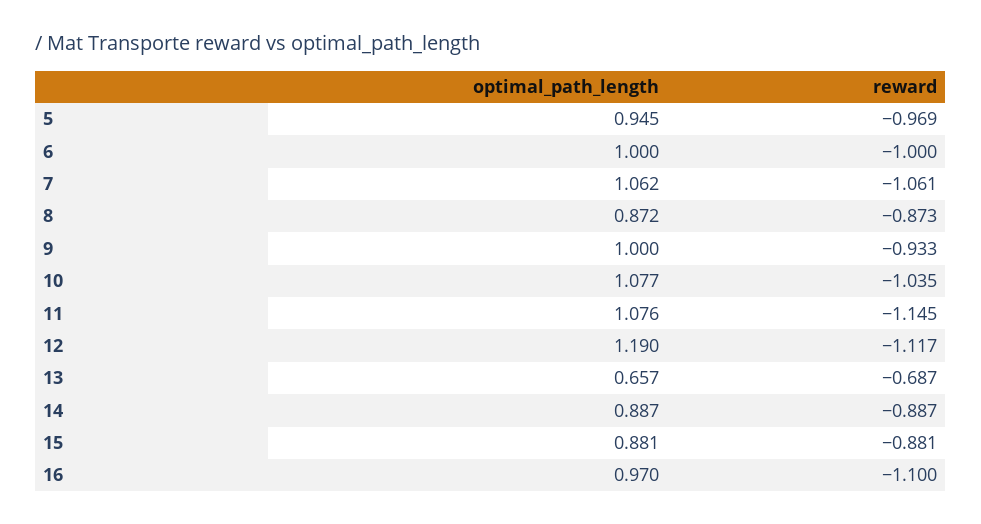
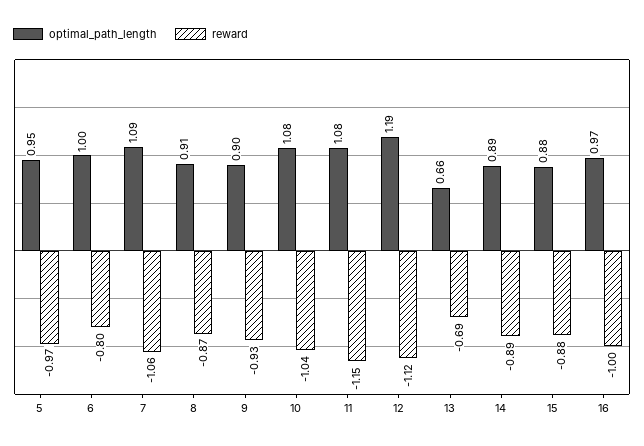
  {
    "optimal_path_length": {
      "5": 0.945,
      "6": 1,
-     "7": 1.062,
+     "7": 1.09,
-     "8": 0.872,
+     "8": 0.91,
-     "9": 1,
+     "9": 0.9,
      "10": 1.077,
      "11": 1.076,
      "12": 1.19,
      "13": 0.657,
      "14": 0.887,
      "15": 0.881,
      "16": 0.97
    },
    "reward": {
      "5": -0.969,
-     "6": -1,
+     "6": -0.8,
      "7": -1.061,
      "8": -0.873,
      "9": -0.933,
      "10": -1.035,
      "11": -1.145,
      "12": -1.117,
      "13": -0.687,
      "14": -0.887,
      "15": -0.881,
-     "16": -1.1
+     "16": -1
    }
  }

